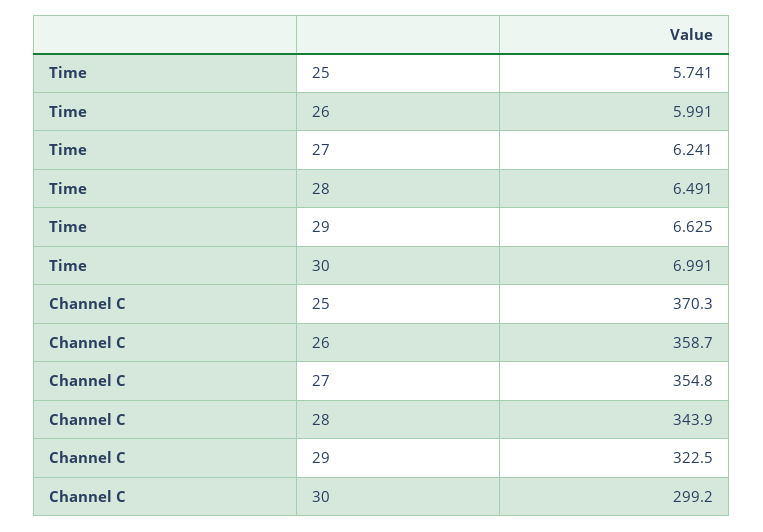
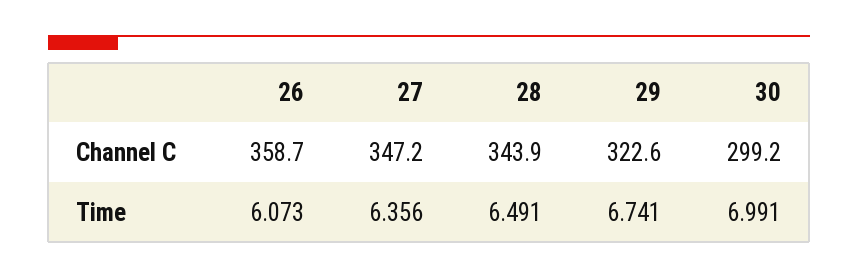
  {
    "Time": {
-     "25": 5.741,
-     "26": 5.991,
+     "26": 6.073,
-     "27": 6.241,
+     "27": 6.356,
      "28": 6.491,
-     "29": 6.625,
+     "29": 6.741,
      "30": 6.991
    },
    "Channel C": {
-     "25": 370.3,
      "26": 358.7,
-     "27": 354.8,
+     "27": 347.2,
      "28": 343.9,
-     "29": 322.5,
+     "29": 322.6,
      "30": 299.2
    }
  }

